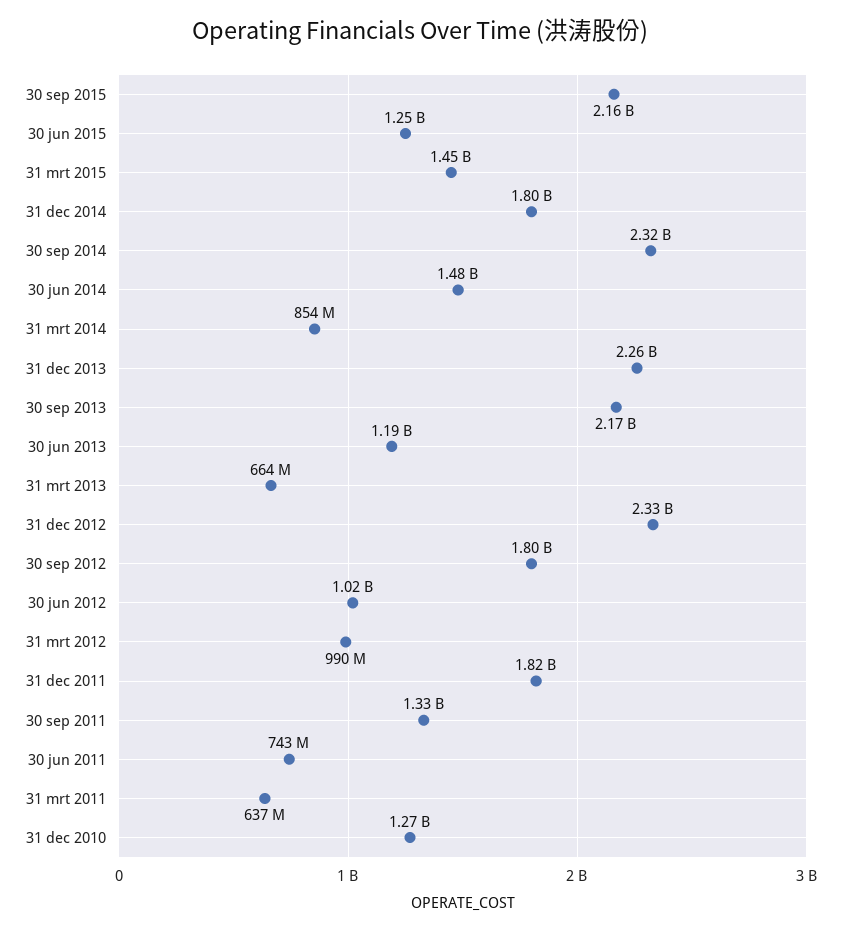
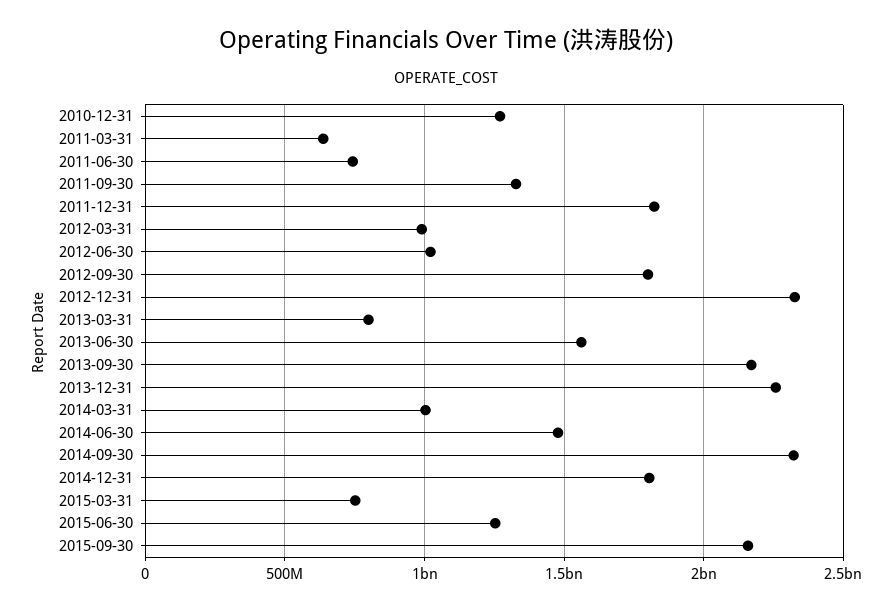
  {
    "30 sep 2015": 2160000000,
    "30 jun 2015": 1250000000,
-   "31 mrt 2015": 1450000000,
+   "31 mrt 2015": 750000000,
    "31 dec 2014": 1800000000,
    "30 sep 2014": 2320000000,
    "30 jun 2014": 1480000000,
-   "31 mrt 2014": 854000000,
+   "31 mrt 2014": 1000000000,
    "31 dec 2013": 2260000000,
    "30 sep 2013": 2170000000,
-   "30 jun 2013": 1190000000,
+   "30 jun 2013": 1550000000,
-   "31 mrt 2013": 664000000,
+   "31 mrt 2013": 800000000,
    "31 dec 2012": 2330000000,
    "30 sep 2012": 1800000000,
    "30 jun 2012": 1020000000,
    "31 mrt 2012": 990000000,
    "31 dec 2011": 1820000000,
    "30 sep 2011": 1330000000,
    "30 jun 2011": 743000000,
    "31 mrt 2011": 637000000,
    "31 dec 2010": 1270000000
  }

